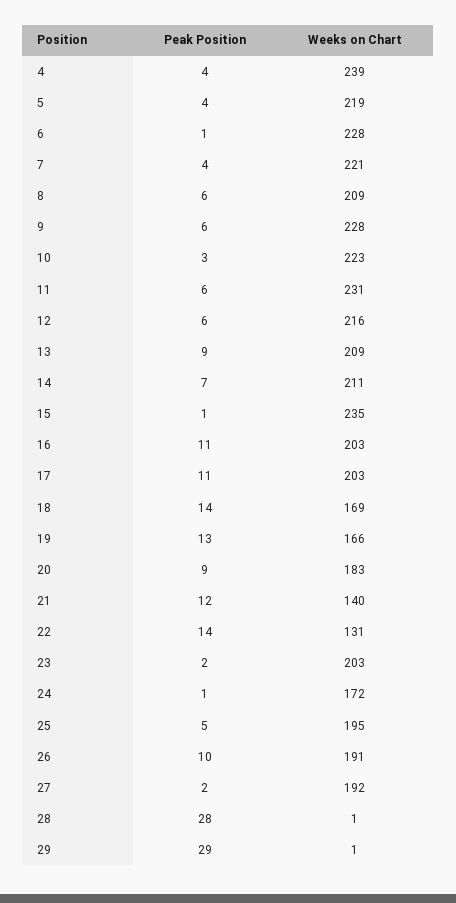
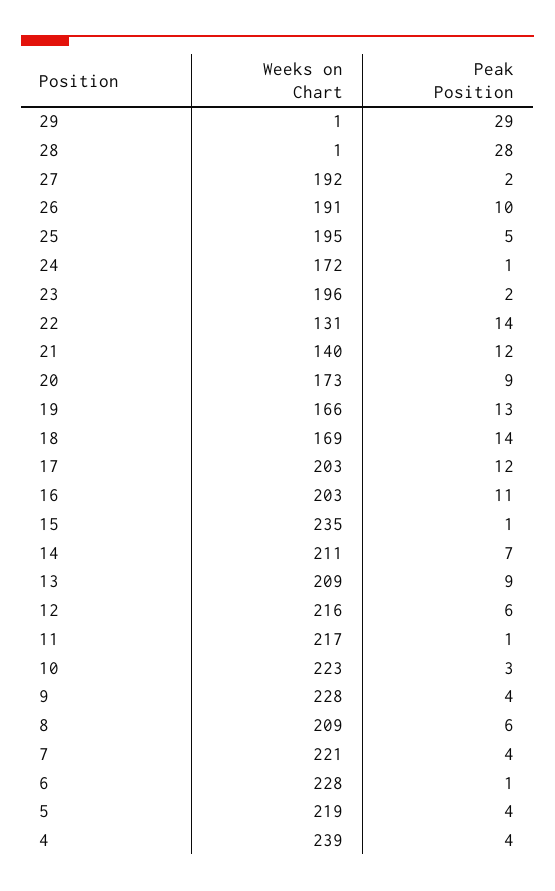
  {
    "Peak Position": {
      "4": 4,
      "5": 4,
      "6": 1,
      "7": 4,
      "8": 6,
-     "9": 6,
+     "9": 4,
      "10": 3,
-     "11": 6,
+     "11": 1,
      "12": 6,
      "13": 9,
      "14": 7,
      "15": 1,
      "16": 11,
-     "17": 11,
+     "17": 12,
      "18": 14,
      "19": 13,
      "20": 9,
      "21": 12,
      "22": 14,
      "23": 2,
      "24": 1,
      "25": 5,
      "26": 10,
      "27": 2,
      "28": 28,
      "29": 29
    },
    "Weeks on Chart": {
      "4": 239,
      "5": 219,
      "6": 228,
      "7": 221,
      "8": 209,
      "9": 228,
      "10": 223,
-     "11": 231,
+     "11": 217,
      "12": 216,
      "13": 209,
      "14": 211,
      "15": 235,
      "16": 203,
      "17": 203,
      "18": 169,
      "19": 166,
-     "20": 183,
+     "20": 173,
      "21": 140,
      "22": 131,
-     "23": 203,
+     "23": 196,
      "24": 172,
      "25": 195,
      "26": 191,
      "27": 192,
      "28": 1,
      "29": 1
    }
  }

